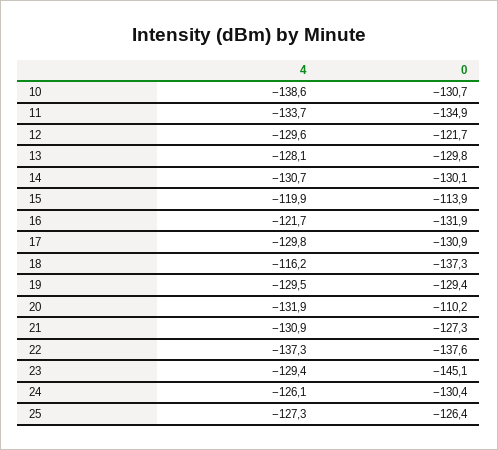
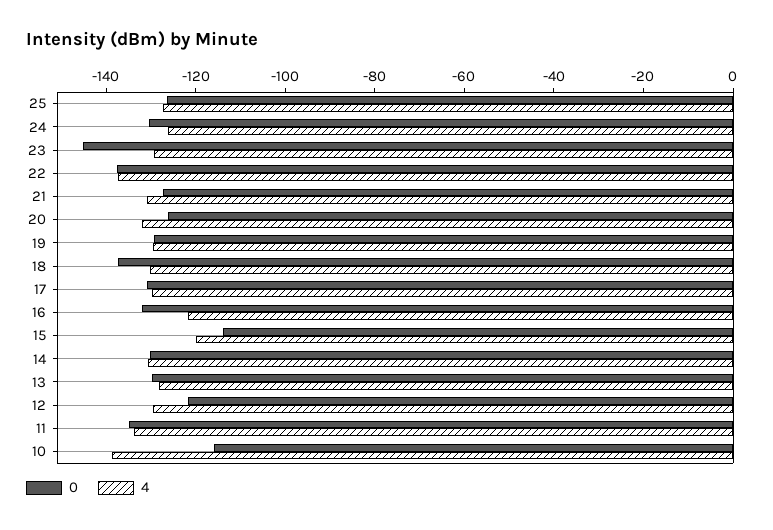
  {
    "4": {
      "10": -138.6,
      "11": -133.7,
      "12": -129.6,
      "13": -128.1,
      "14": -130.7,
      "15": -119.9,
      "16": -121.7,
      "17": -129.8,
-     "18": -116.2,
+     "18": -130,
      "19": -129.5,
      "20": -131.9,
      "21": -130.9,
      "22": -137.3,
      "23": -129.4,
      "24": -126.1,
      "25": -127.3
    },
    "0": {
-     "10": -130.7,
+     "10": -115,
      "11": -134.9,
      "12": -121.7,
      "13": -129.8,
      "14": -130.1,
      "15": -113.9,
      "16": -131.9,
      "17": -130.9,
      "18": -137.3,
      "19": -129.4,
-     "20": -110.2,
+     "20": -125,
      "21": -127.3,
      "22": -137.6,
      "23": -145.1,
      "24": -130.4,
      "25": -126.4
    }
  }

